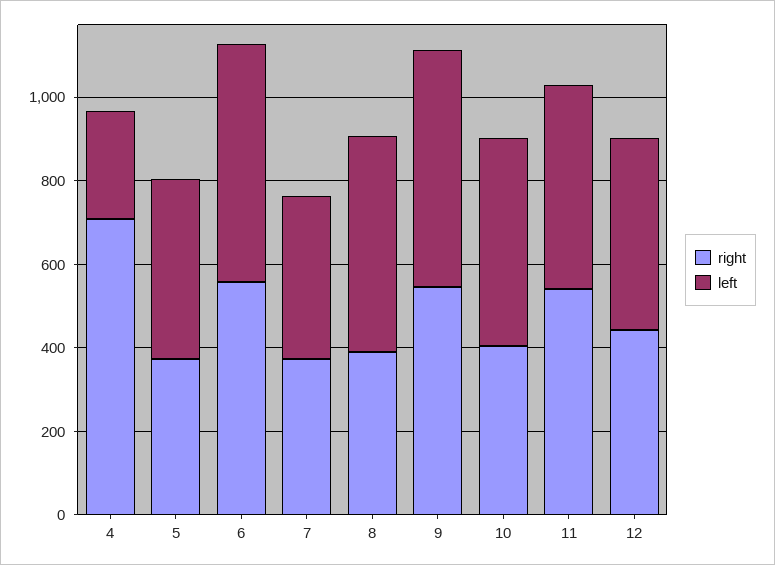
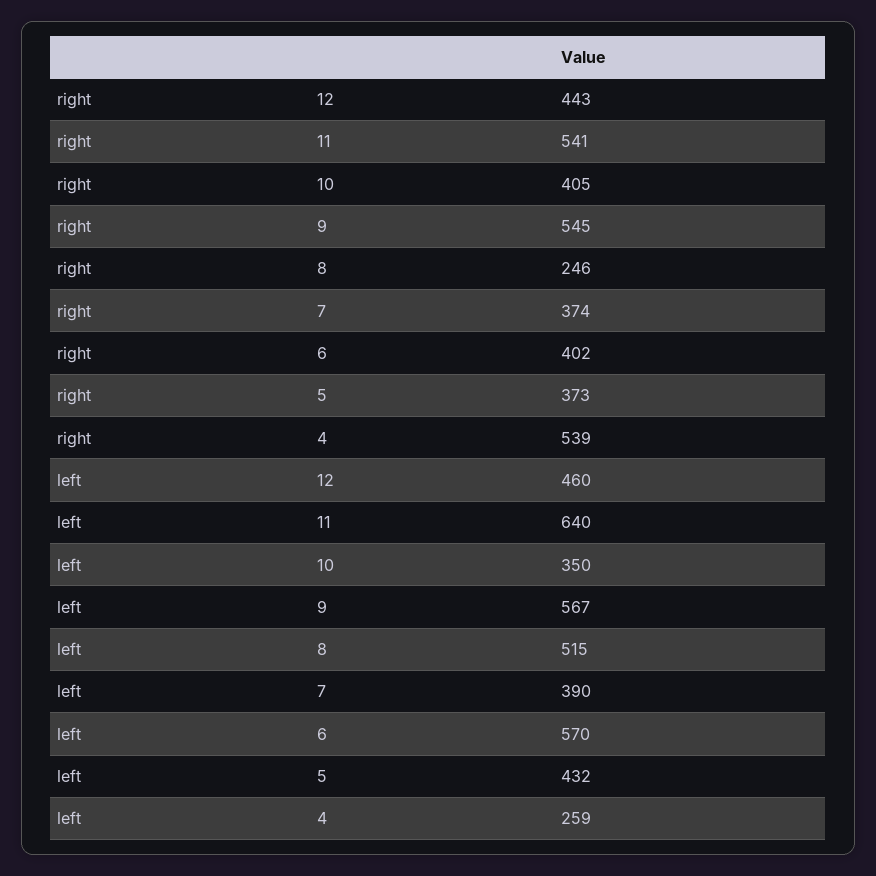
  {
    "right": {
-     "4": 700,
+     "4": 539,
      "5": 373,
-     "6": 550,
+     "6": 402,
      "7": 374,
-     "8": 400,
+     "8": 246,
      "9": 545,
      "10": 405,
      "11": 541,
      "12": 443
    },
    "left": {
      "4": 259,
      "5": 432,
      "6": 570,
      "7": 390,
      "8": 515,
      "9": 567,
-     "10": 500,
+     "10": 350,
-     "11": 500,
+     "11": 640,
      "12": 460
    }
  }

